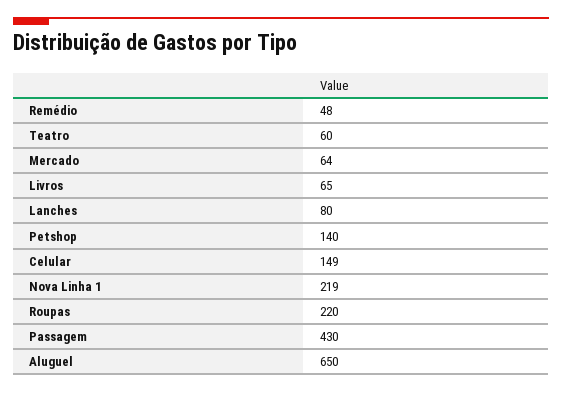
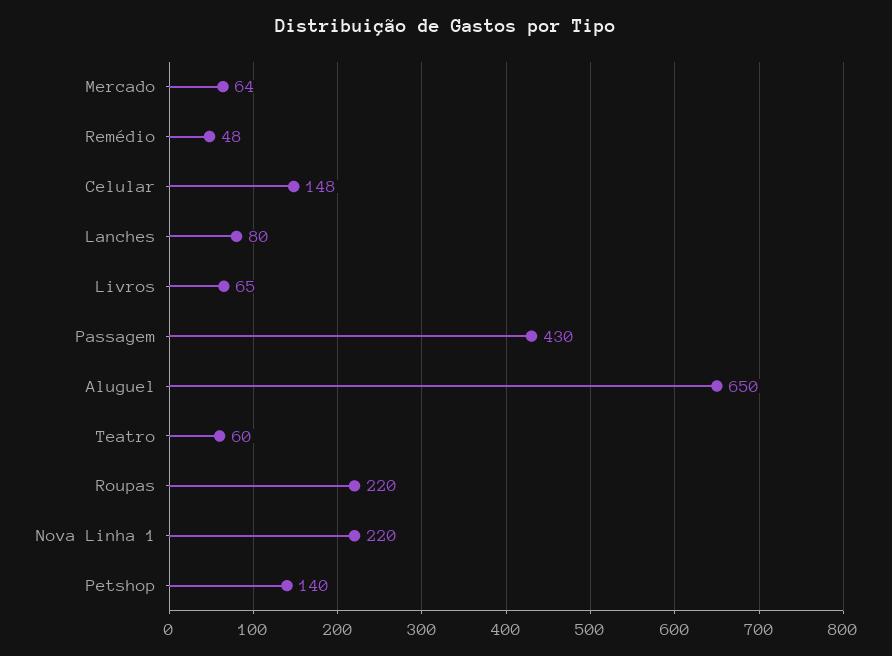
  {
    "Remédio": 48,
    "Teatro": 60,
    "Mercado": 64,
    "Livros": 65,
    "Lanches": 80,
    "Petshop": 140,
-   "Celular": 149,
+   "Celular": 148,
-   "Nova Linha 1": 219,
+   "Nova Linha 1": 220,
    "Roupas": 220,
    "Passagem": 430,
    "Aluguel": 650
  }

